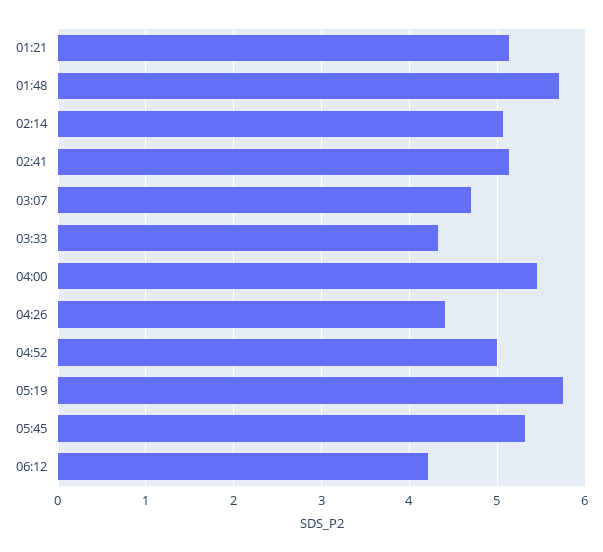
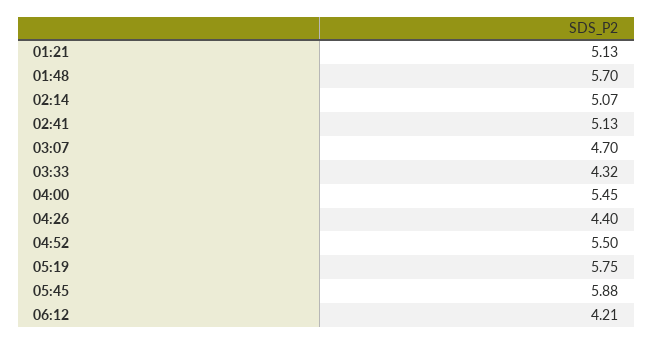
  {
    "01:21": 5.13,
    "01:48": 5.7,
    "02:14": 5.07,
    "02:41": 5.13,
    "03:07": 4.7,
    "03:33": 4.32,
    "04:00": 5.45,
    "04:26": 4.4,
-   "04:52": 5,
+   "04:52": 5.5,
    "05:19": 5.75,
-   "05:45": 5.3,
+   "05:45": 5.88,
    "06:12": 4.21
  }

